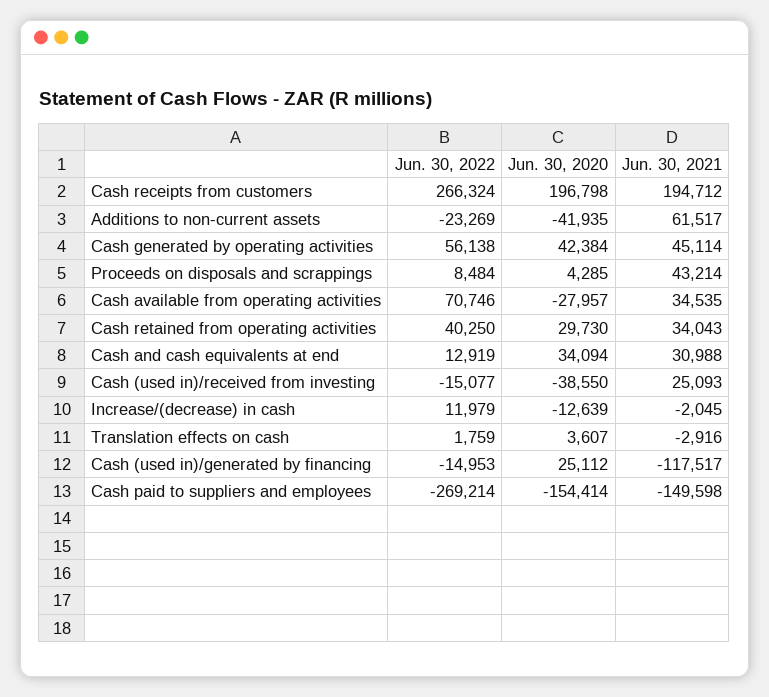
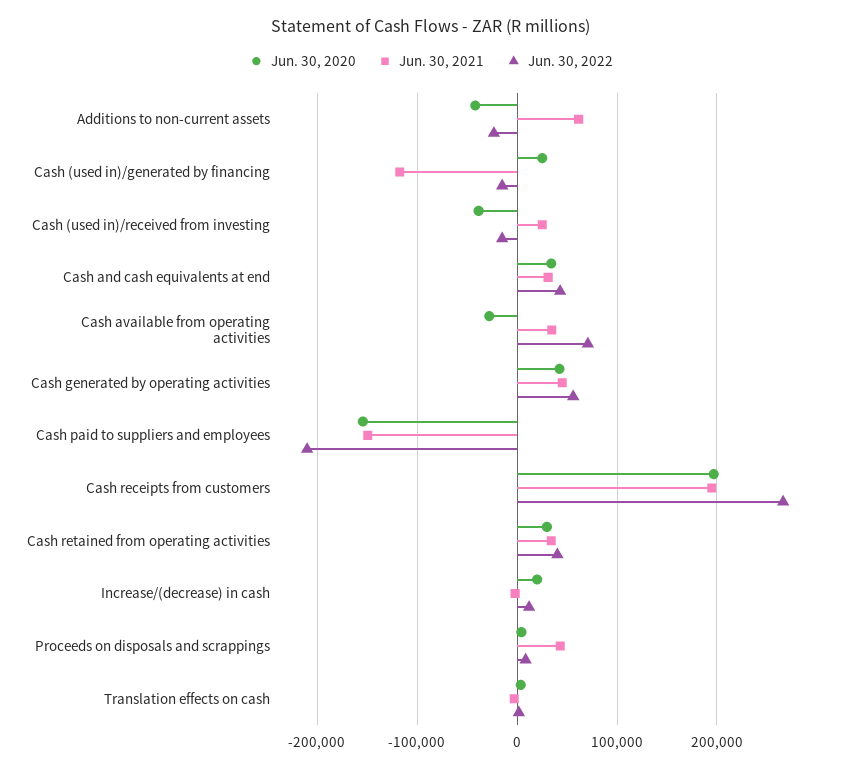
  {
    "Jun. 30, 2022": {
      "Cash receipts from customers": 266324,
      "Additions to non-current assets": -23269,
      "Cash generated by operating activities": 56138,
      "Proceeds on disposals and scrappings": 8484,
      "Cash available from operating activities": 70746,
      "Cash retained from operating activities": 40250,
-     "Cash and cash equivalents at end": 12919,
+     "Cash and cash equivalents at end": 40000,
      "Cash (used in)/received from investing": -15077,
      "Increase/(decrease) in cash": 11979,
      "Translation effects on cash": 1759,
      "Cash (used in)/generated by financing": -14953,
-     "Cash paid to suppliers and employees": -269214
+     "Cash paid to suppliers and employees": -210000
    },
    "Jun. 30, 2020": {
      "Cash receipts from customers": 196798,
      "Additions to non-current assets": -41935,
      "Cash generated by operating activities": 42384,
      "Proceeds on disposals and scrappings": 4285,
      "Cash available from operating activities": -27957,
      "Cash retained from operating activities": 29730,
      "Cash and cash equivalents at end": 34094,
      "Cash (used in)/received from investing": -38550,
-     "Increase/(decrease) in cash": -12639,
+     "Increase/(decrease) in cash": 20000,
      "Translation effects on cash": 3607,
      "Cash (used in)/generated by financing": 25112,
      "Cash paid to suppliers and employees": -154414
    },
    "Jun. 30, 2021": {
      "Cash receipts from customers": 194712,
      "Additions to non-current assets": 61517,
      "Cash generated by operating activities": 45114,
      "Proceeds on disposals and scrappings": 43214,
      "Cash available from operating activities": 34535,
      "Cash retained from operating activities": 34043,
      "Cash and cash equivalents at end": 30988,
      "Cash (used in)/received from investing": 25093,
      "Increase/(decrease) in cash": -2045,
      "Translation effects on cash": -2916,
      "Cash (used in)/generated by financing": -117517,
      "Cash paid to suppliers and employees": -149598
    }
  }

